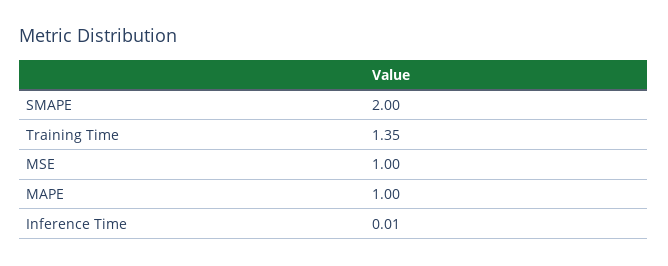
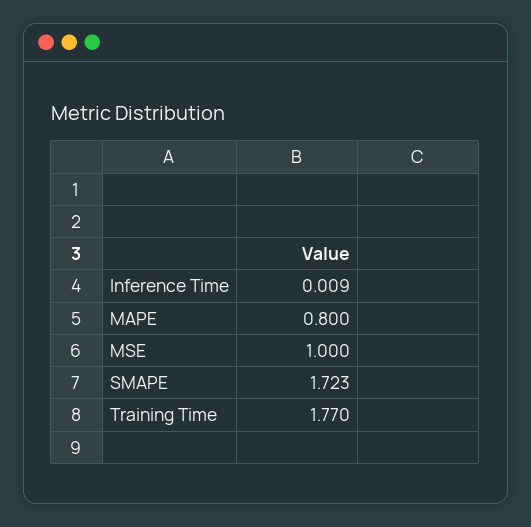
  {
-   "SMAPE": 2,
+   "SMAPE": 1.723,
-   "Training Time": 1.35,
+   "Training Time": 1.77,
    "MSE": 1,
-   "MAPE": 1,
+   "MAPE": 0.8,
    "Inference Time": 0.009
  }

